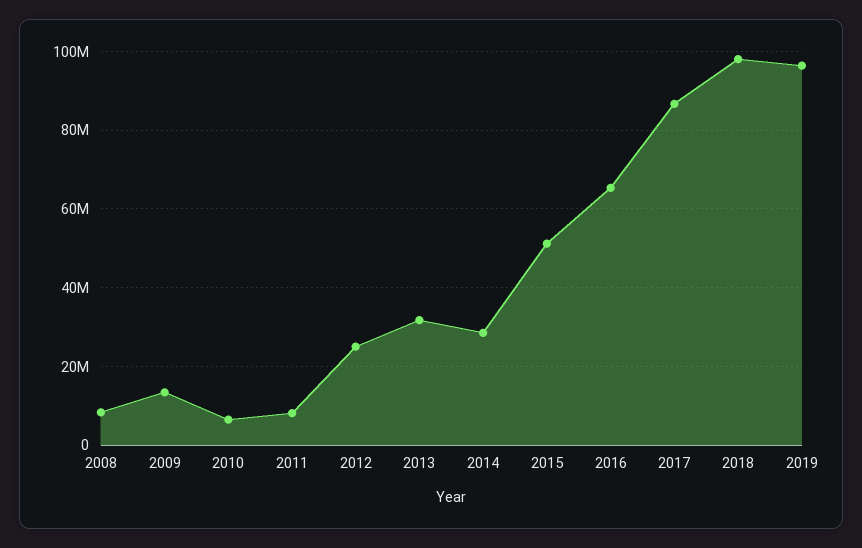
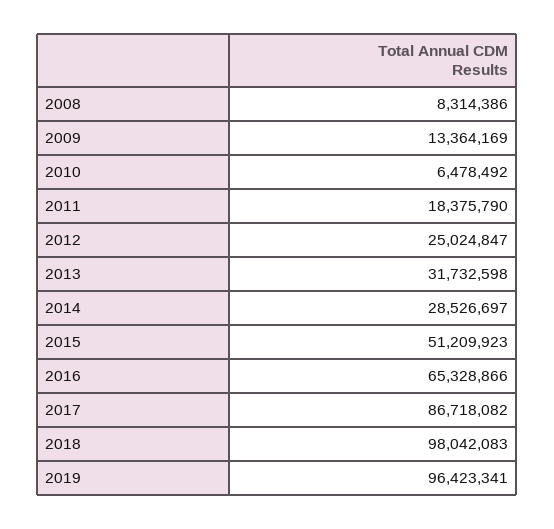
  {
    "2008": 8314386,
    "2009": 13364169,
    "2010": 6478492,
-   "2011": 8000000,
+   "2011": 18375790,
    "2012": 25024847,
    "2013": 31732598,
    "2014": 28526697,
    "2015": 51209923,
    "2016": 65328866,
    "2017": 86718082,
    "2018": 98042083,
    "2019": 96423341
  }

